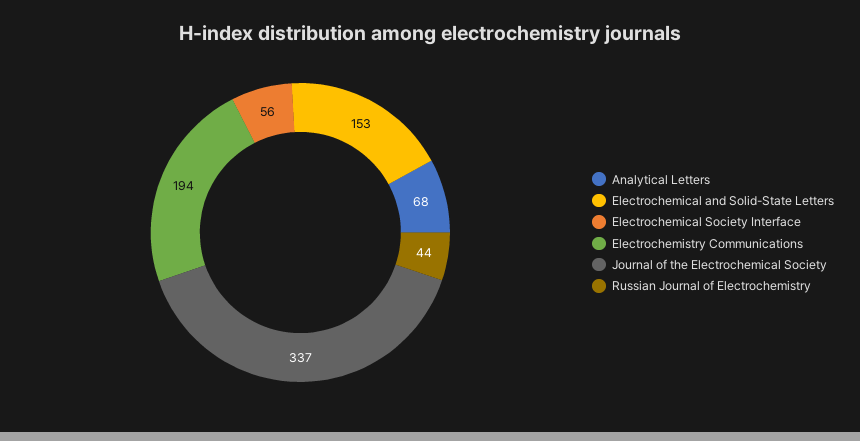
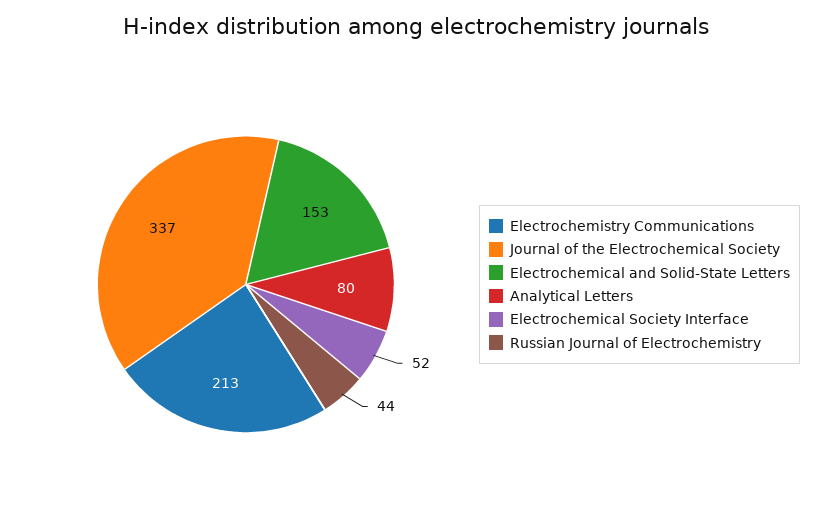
  {
-   "Analytical Letters": 68,
+   "Analytical Letters": 80,
    "Electrochemical and Solid-State Letters": 153,
-   "Electrochemical Society Interface": 56,
+   "Electrochemical Society Interface": 52,
-   "Electrochemistry Communications": 194,
+   "Electrochemistry Communications": 213,
    "Journal of the Electrochemical Society": 337,
    "Russian Journal of Electrochemistry": 44
  }

